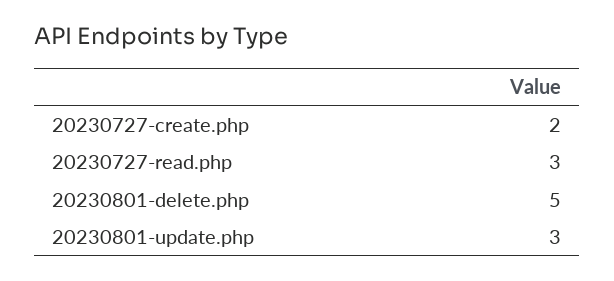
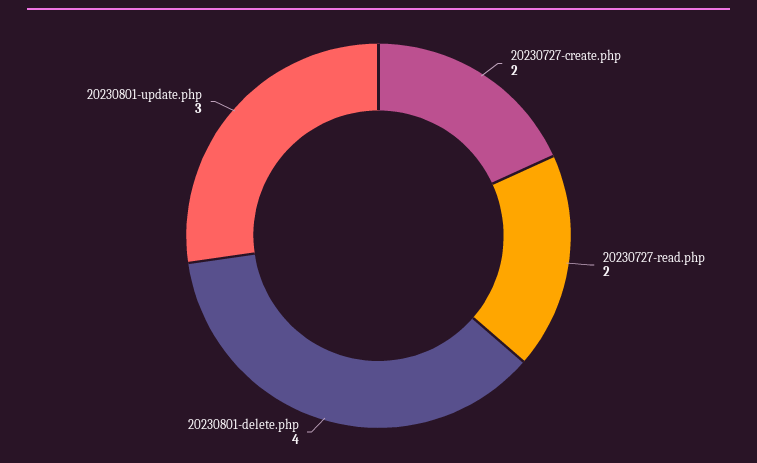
  {
    "20230727-create.php": 2,
-   "20230727-read.php": 3,
+   "20230727-read.php": 2,
-   "20230801-delete.php": 5,
+   "20230801-delete.php": 4,
    "20230801-update.php": 3
  }

